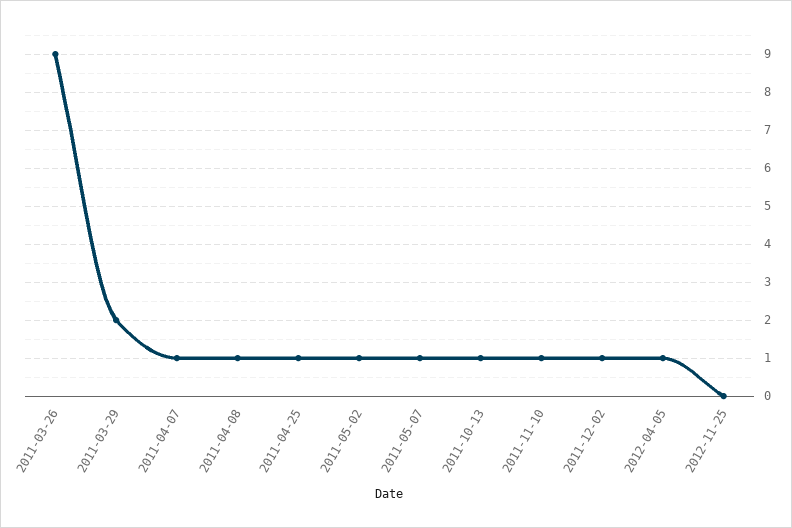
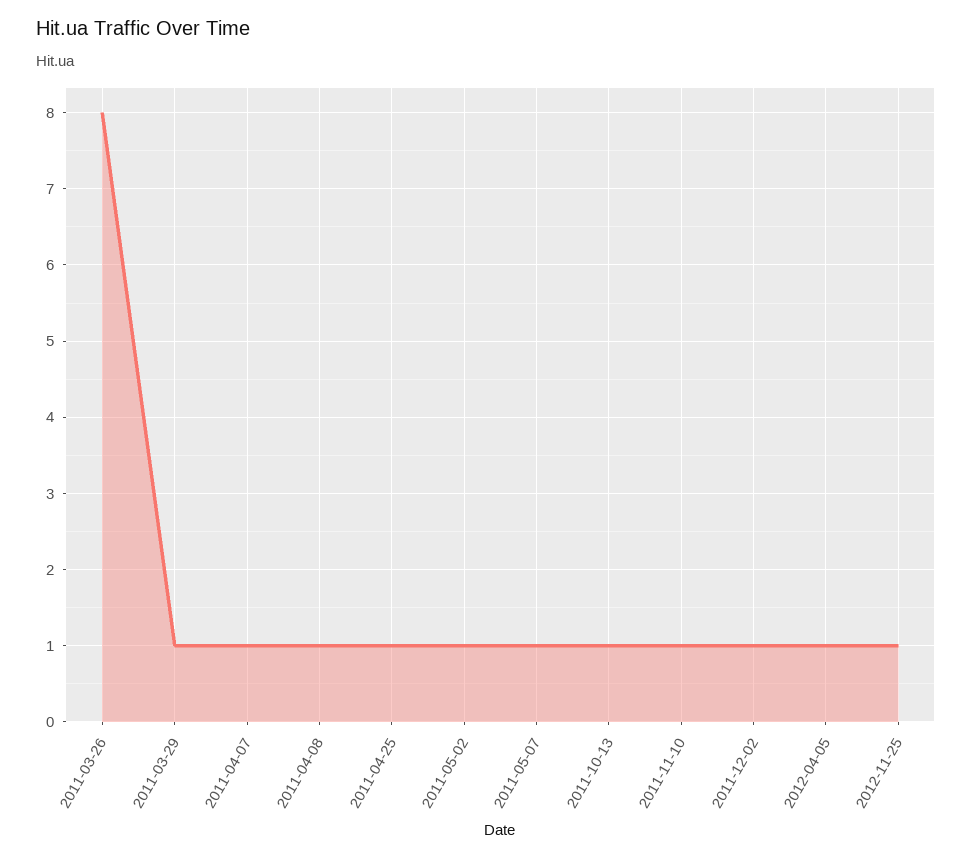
  {
-   "2011-03-26": 9,
+   "2011-03-26": 8,
-   "2011-03-29": 2,
+   "2011-03-29": 1,
    "2011-04-07": 1,
    "2011-04-08": 1,
    "2011-04-25": 1,
    "2011-05-02": 1,
    "2011-05-07": 1,
    "2011-10-13": 1,
    "2011-11-10": 1,
    "2011-12-02": 1,
    "2012-04-05": 1,
-   "2012-11-25": 0
+   "2012-11-25": 1
  }

